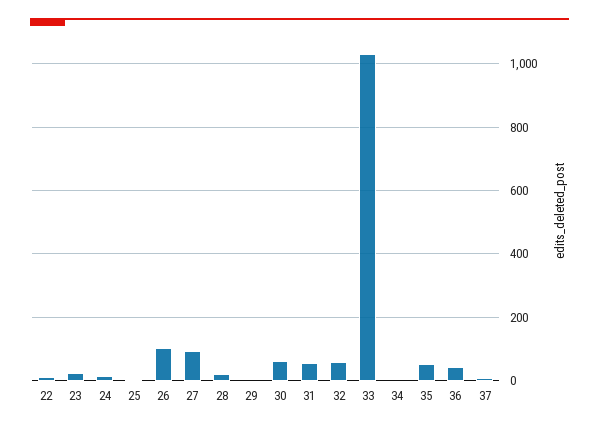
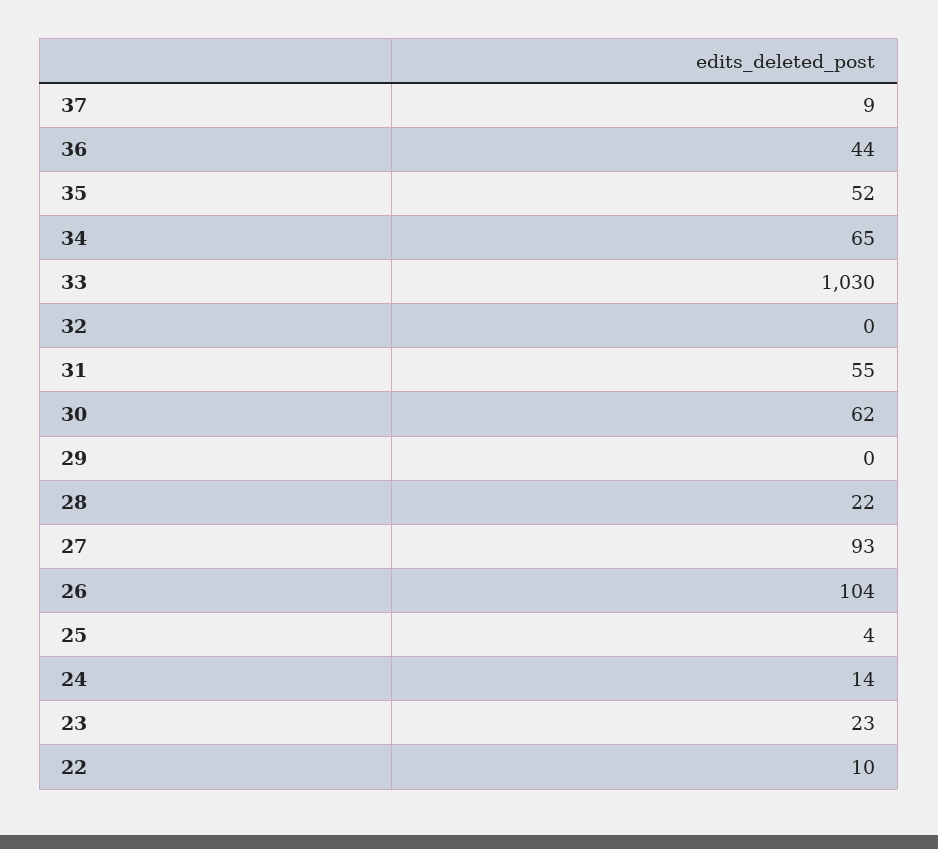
  {
    "22": 10,
    "23": 23,
    "24": 14,
    "25": 4,
    "26": 104,
    "27": 93,
    "28": 22,
    "29": 0,
    "30": 62,
    "31": 55,
-   "32": 60,
+   "32": 0,
    "33": 1030,
-   "34": 0,
+   "34": 65,
    "35": 52,
    "36": 44,
    "37": 9
  }

